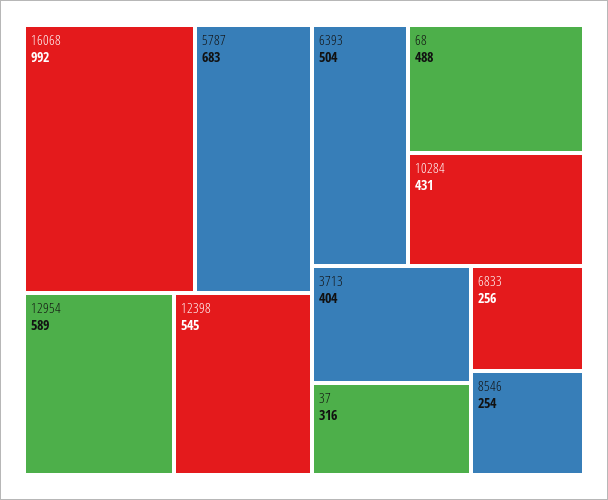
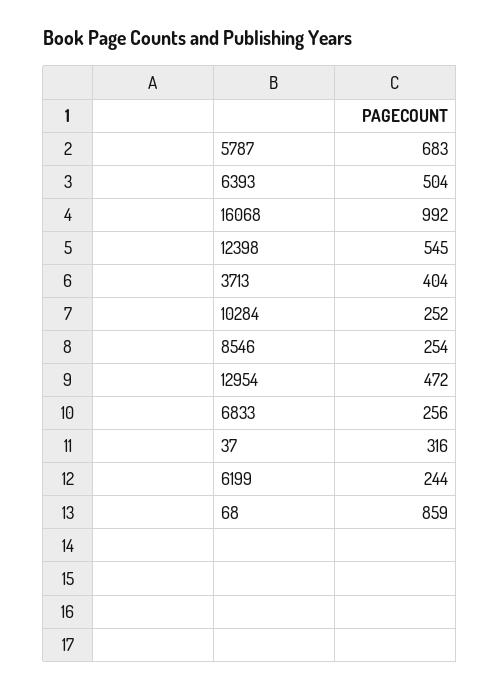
  {
    "16068": 992,
    "5787": 683,
-   "12954": 589,
+   "12954": 472,
    "12398": 545,
    "6393": 504,
-   "68": 488,
+   "68": 859,
-   "10284": 431,
+   "10284": 252,
    "3713": 404,
    "37": 316,
    "6833": 256,
-   "8546": 254
+   "8546": 254,
+   "6199": 244
  }

